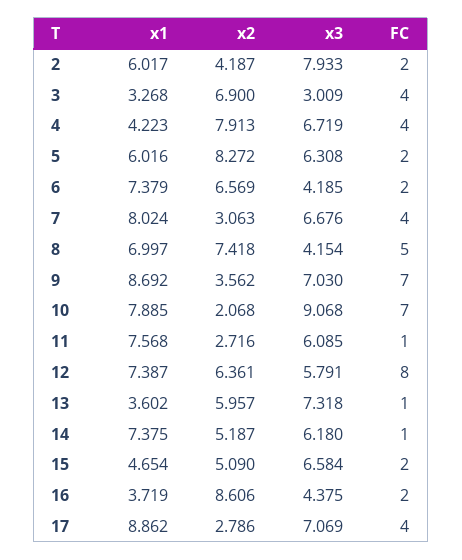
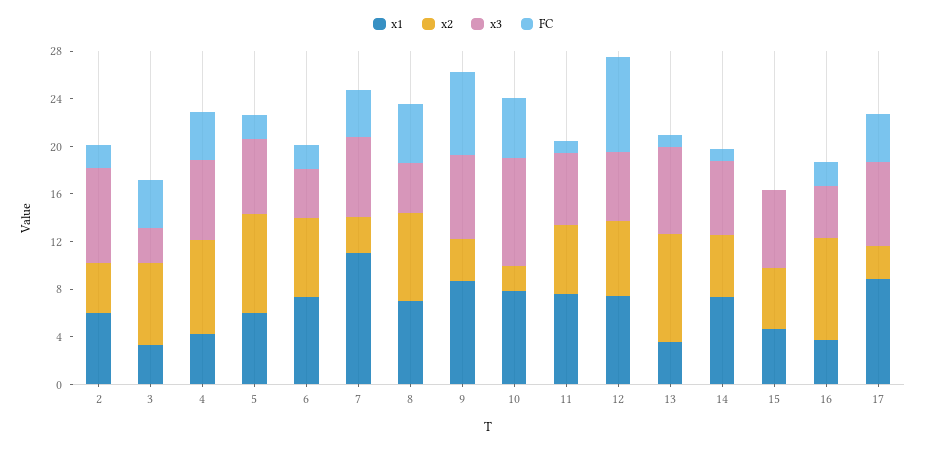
  {
    "x1": {
      "2": 6.017,
      "3": 3.268,
      "4": 4.223,
      "5": 6.016,
      "6": 7.379,
-     "7": 8.024,
+     "7": 11,
      "8": 6.997,
      "9": 8.692,
      "10": 7.885,
      "11": 7.568,
      "12": 7.387,
      "13": 3.602,
      "14": 7.375,
      "15": 4.654,
      "16": 3.719,
      "17": 8.862
    },
    "x2": {
      "2": 4.187,
      "3": 6.9,
      "4": 7.913,
      "5": 8.272,
      "6": 6.569,
      "7": 3.063,
      "8": 7.418,
      "9": 3.562,
      "10": 2.068,
-     "11": 2.716,
+     "11": 6,
      "12": 6.361,
-     "13": 5.957,
+     "13": 9,
      "14": 5.187,
      "15": 5.09,
      "16": 8.606,
      "17": 2.786
    },
    "x3": {
      "2": 7.933,
      "3": 3.009,
      "4": 6.719,
      "5": 6.308,
      "6": 4.185,
      "7": 6.676,
      "8": 4.154,
      "9": 7.03,
      "10": 9.068,
      "11": 6.085,
      "12": 5.791,
      "13": 7.318,
      "14": 6.18,
      "15": 6.584,
      "16": 4.375,
      "17": 7.069
    },
    "FC": {
      "2": 2,
      "3": 4,
      "4": 4,
      "5": 2,
      "6": 2,
      "7": 4,
      "8": 5,
      "9": 7,
-     "10": 7,
+     "10": 5,
      "11": 1,
      "12": 8,
      "13": 1,
      "14": 1,
-     "15": 2,
+     "15": 0,
      "16": 2,
      "17": 4
    }
  }

